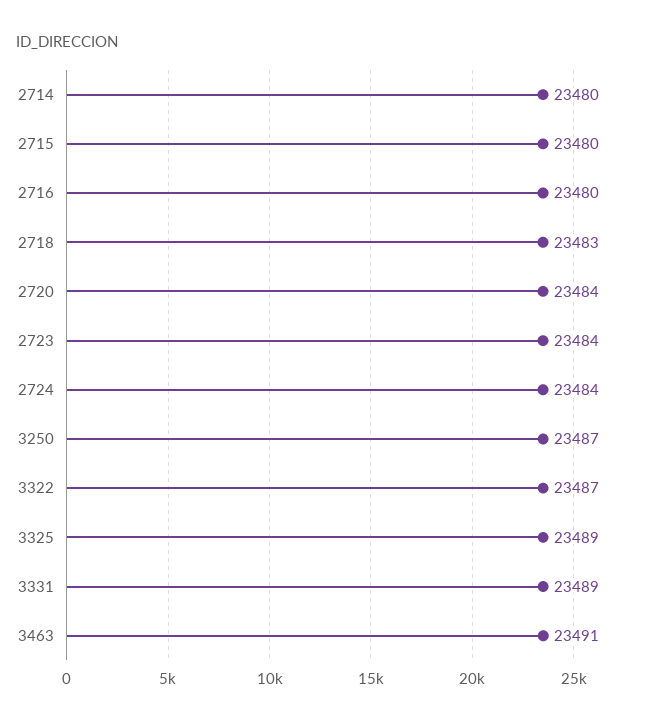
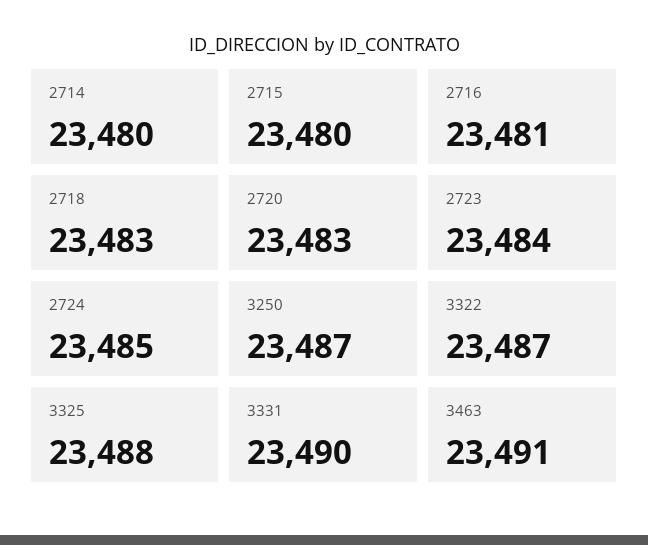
  {
    "2714": 23480,
    "2715": 23480,
-   "2716": 23480,
+   "2716": 23481,
    "2718": 23483,
-   "2720": 23484,
+   "2720": 23483,
    "2723": 23484,
-   "2724": 23484,
+   "2724": 23485,
    "3250": 23487,
    "3322": 23487,
-   "3325": 23489,
+   "3325": 23488,
-   "3331": 23489,
+   "3331": 23490,
    "3463": 23491
  }

